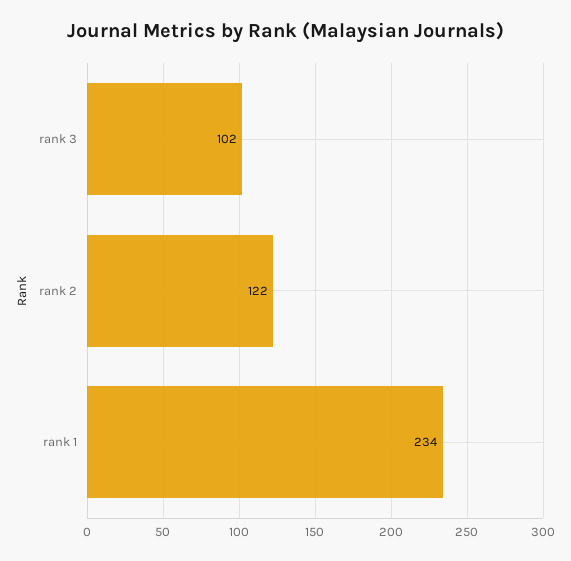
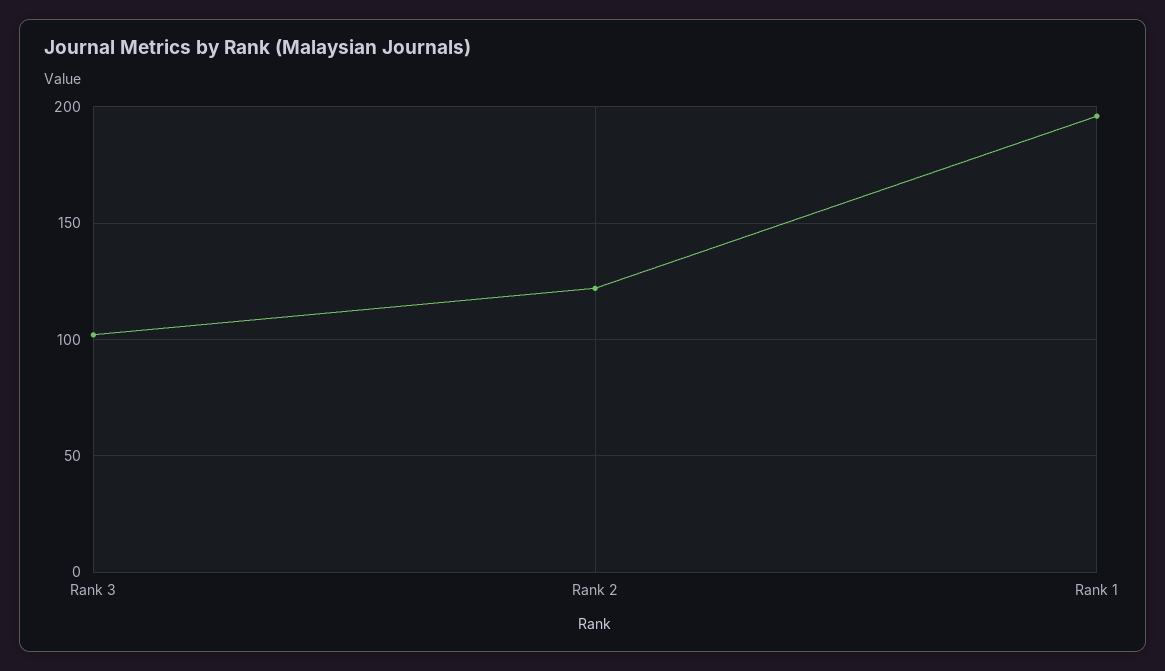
  {
    "rank 3": 102,
    "rank 2": 122,
-   "rank 1": 234
+   "rank 1": 195
  }

